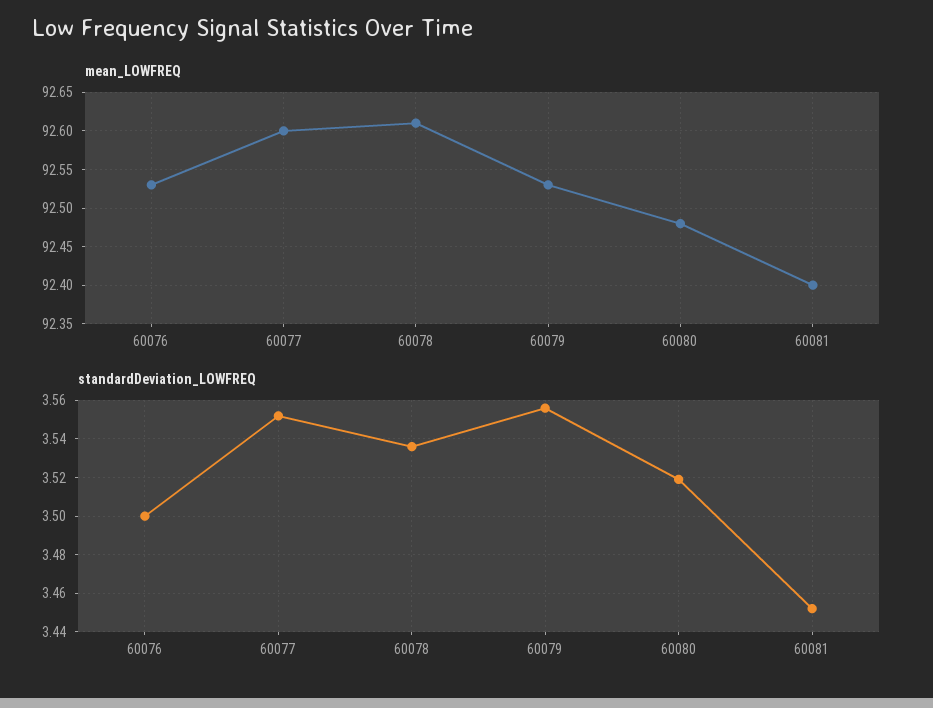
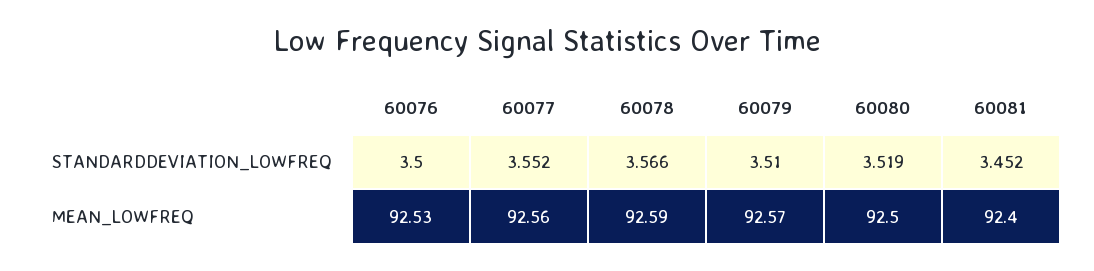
  {
    "mean_LOWFREQ": {
      "60076": 92.53,
-     "60077": 92.6,
+     "60077": 92.56,
-     "60078": 92.61,
+     "60078": 92.59,
-     "60079": 92.53,
+     "60079": 92.57,
-     "60080": 92.48,
+     "60080": 92.5,
      "60081": 92.4
    },
    "standardDeviation_LOWFREQ": {
      "60076": 3.5,
      "60077": 3.552,
-     "60078": 3.535,
+     "60078": 3.566,
-     "60079": 3.555,
+     "60079": 3.51,
      "60080": 3.519,
      "60081": 3.452
    }
  }

